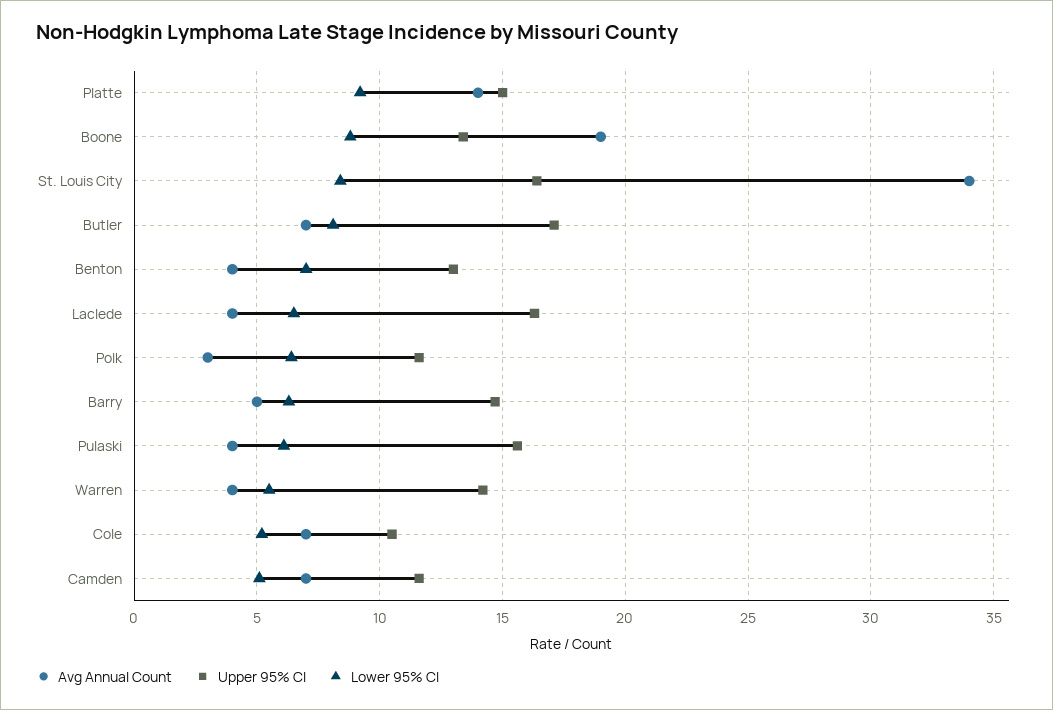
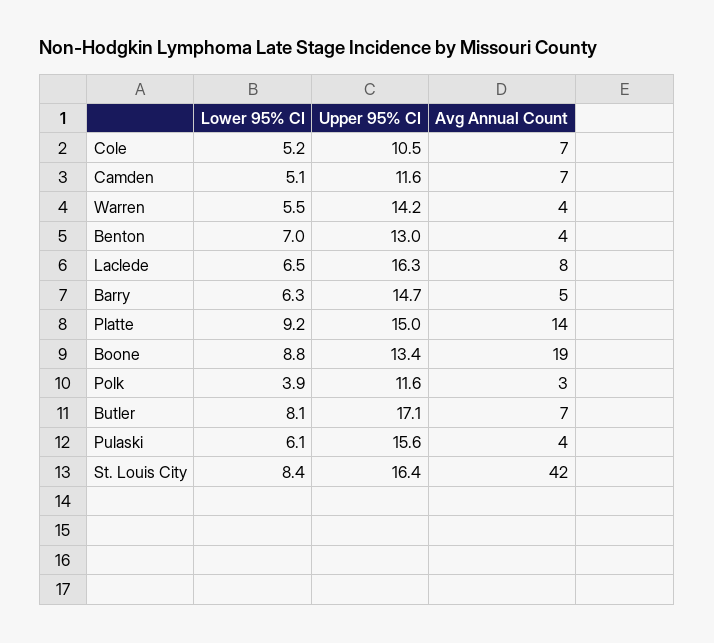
  {
    "Avg Annual Count": {
      "Platte": 14,
      "Boone": 19,
-     "St. Louis City": 34,
+     "St. Louis City": 42,
      "Butler": 7,
      "Benton": 4,
-     "Laclede": 4,
+     "Laclede": 8,
      "Polk": 3,
      "Barry": 5,
      "Pulaski": 4,
      "Warren": 4,
      "Cole": 7,
      "Camden": 7
    },
    "Upper 95% CI": {
      "Platte": 15,
      "Boone": 13.4,
      "St. Louis City": 16.4,
      "Butler": 17.1,
      "Benton": 13,
      "Laclede": 16.3,
      "Polk": 11.6,
      "Barry": 14.7,
      "Pulaski": 15.6,
      "Warren": 14.2,
      "Cole": 10.5,
      "Camden": 11.6
    },
    "Lower 95% CI": {
      "Platte": 9.2,
      "Boone": 8.8,
      "St. Louis City": 8.4,
      "Butler": 8.1,
      "Benton": 7,
      "Laclede": 6.5,
-     "Polk": 6.5,
+     "Polk": 3.9,
      "Barry": 6.3,
      "Pulaski": 6.1,
      "Warren": 5.5,
      "Cole": 5.2,
      "Camden": 5.1
    }
  }

